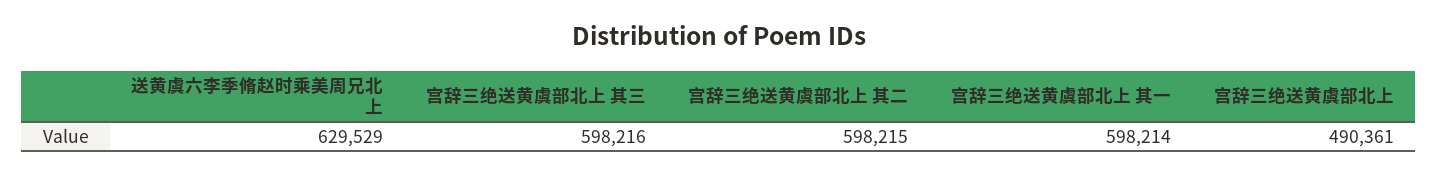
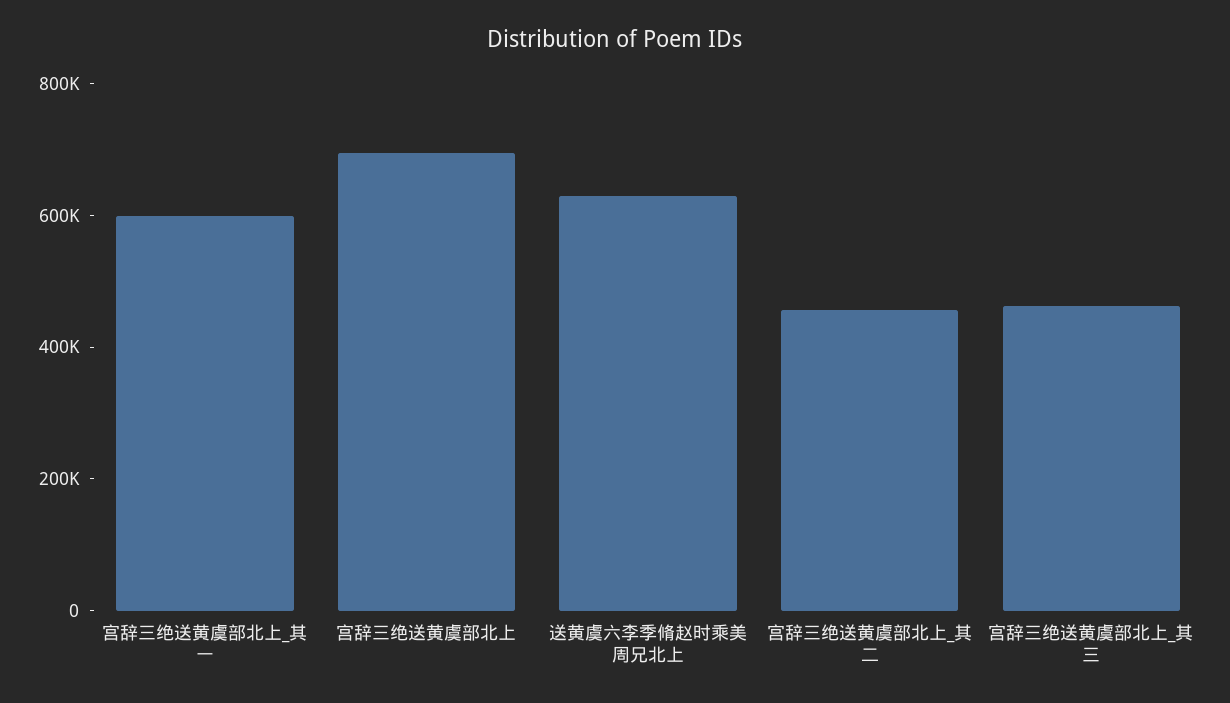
  {
    "送黄虞六李季脩赵时乘美周兄北上": 629529,
-   "宫辞三绝送黄虞部北上 其三": 598216,
+   "宫辞三绝送黄虞部北上 其三": 450000,
-   "宫辞三绝送黄虞部北上 其二": 598215,
+   "宫辞三绝送黄虞部北上 其二": 450000,
    "宫辞三绝送黄虞部北上 其一": 598214,
-   "宫辞三绝送黄虞部北上": 490361
+   "宫辞三绝送黄虞部北上": 700000
  }

